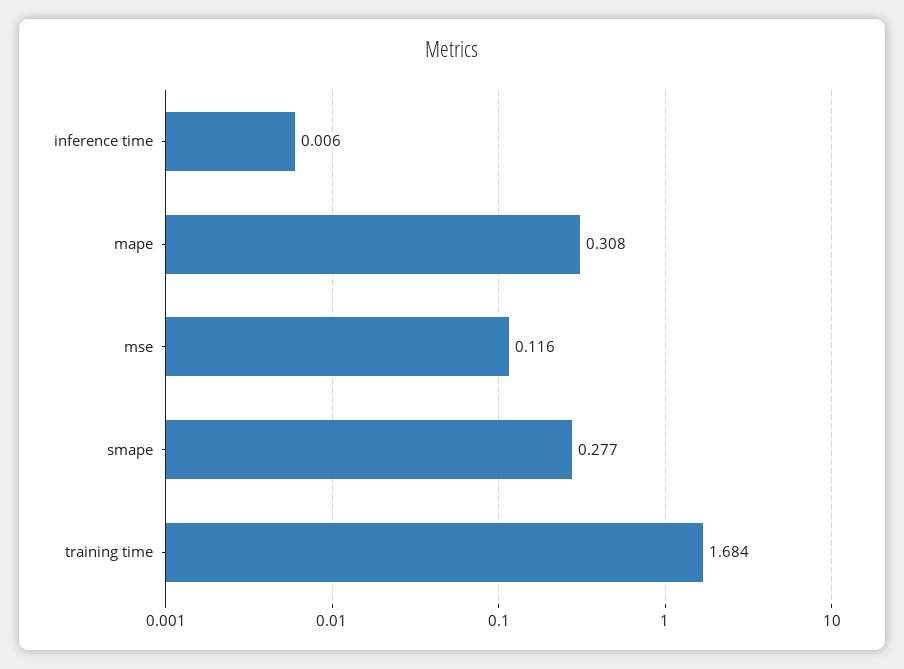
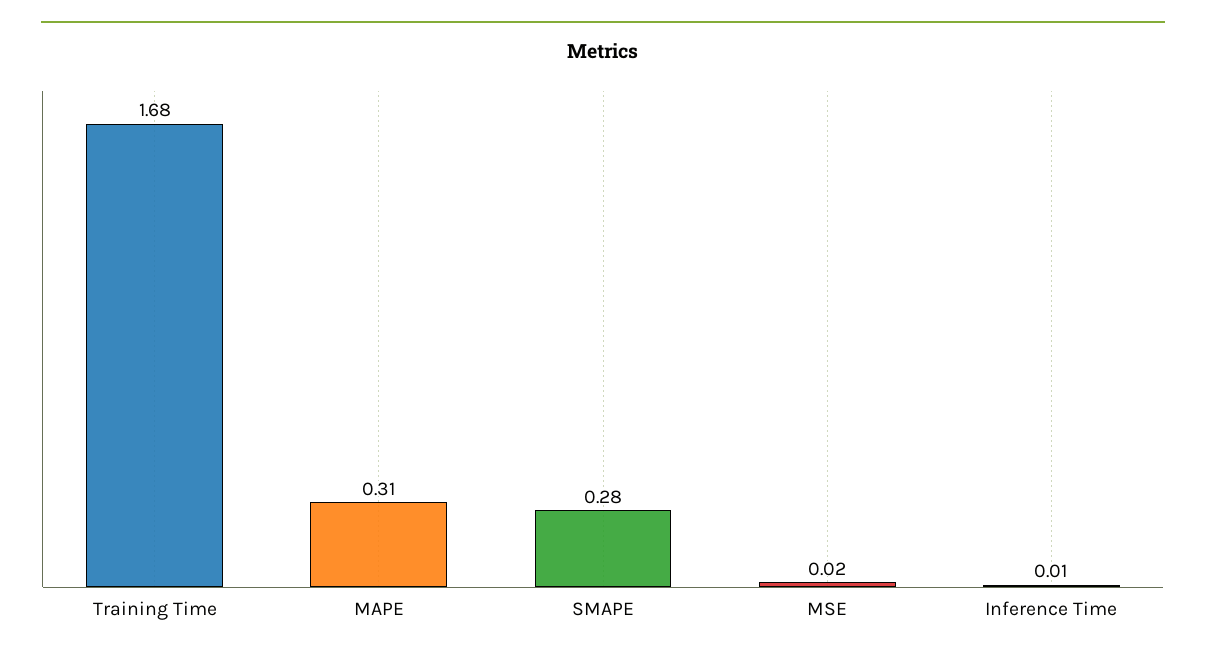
  {
    "inference time": 0.006,
    "mape": 0.308,
-   "mse": 0.116,
+   "mse": 0.02,
    "smape": 0.277,
    "training time": 1.684
  }

